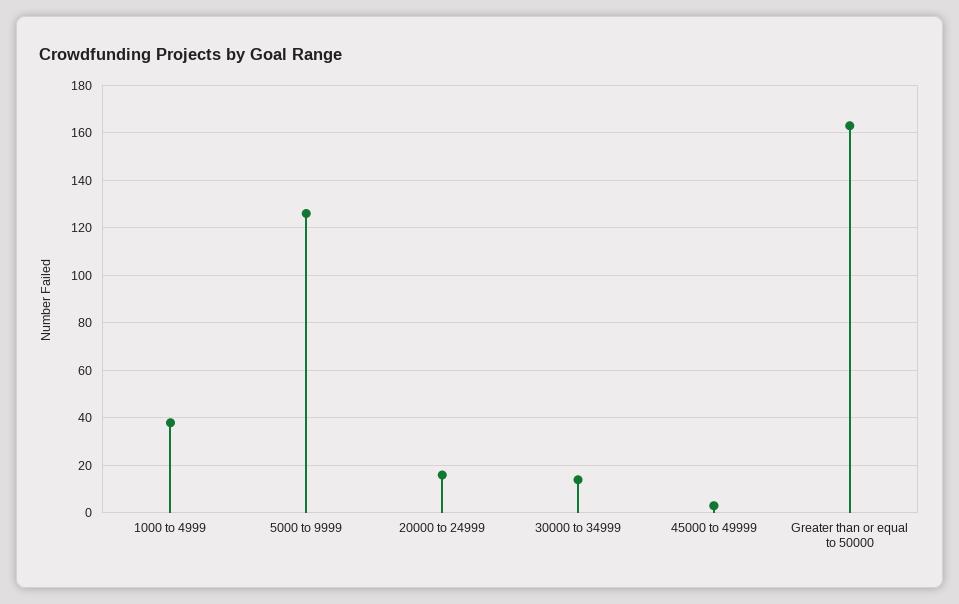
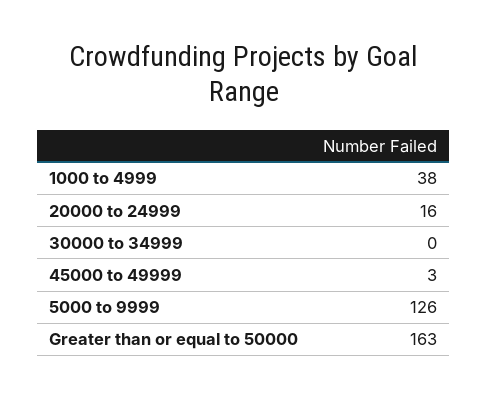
  {
    "1000 to 4999": 38,
    "5000 to 9999": 126,
    "20000 to 24999": 16,
-   "30000 to 34999": 15,
+   "30000 to 34999": 0,
    "45000 to 49999": 3,
    "Greater than or equal to 50000": 163
  }

